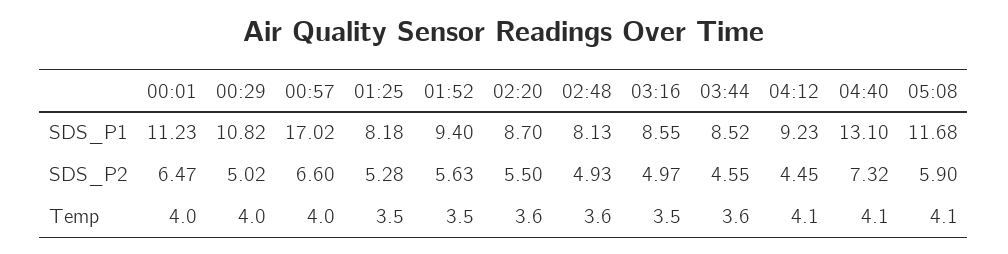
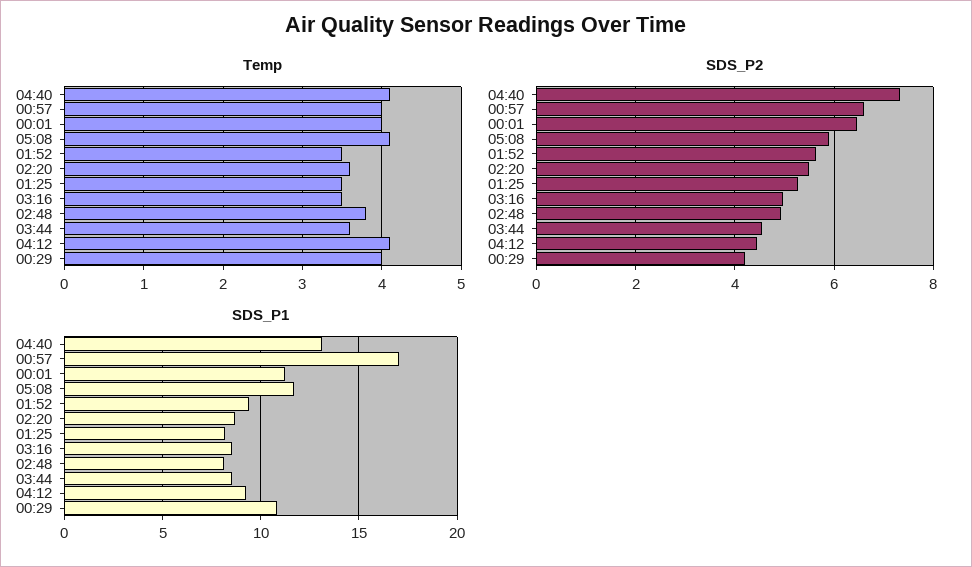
  {
    "SDS_P1": {
      "00:01": 11.23,
      "00:29": 10.82,
      "00:57": 17.02,
      "01:25": 8.18,
      "01:52": 9.4,
      "02:20": 8.7,
      "02:48": 8.13,
      "03:16": 8.55,
      "03:44": 8.52,
      "04:12": 9.23,
      "04:40": 13.1,
      "05:08": 11.68
    },
    "SDS_P2": {
      "00:01": 6.47,
-     "00:29": 5.02,
+     "00:29": 4.2,
      "00:57": 6.6,
      "01:25": 5.28,
      "01:52": 5.63,
      "02:20": 5.5,
      "02:48": 4.93,
      "03:16": 4.97,
      "03:44": 4.55,
      "04:12": 4.45,
      "04:40": 7.32,
      "05:08": 5.9
    },
    "Temp": {
      "00:01": 4,
      "00:29": 4,
      "00:57": 4,
      "01:25": 3.5,
      "01:52": 3.5,
      "02:20": 3.6,
-     "02:48": 3.6,
+     "02:48": 3.8,
      "03:16": 3.5,
      "03:44": 3.6,
      "04:12": 4.1,
      "04:40": 4.1,
      "05:08": 4.1
    }
  }

